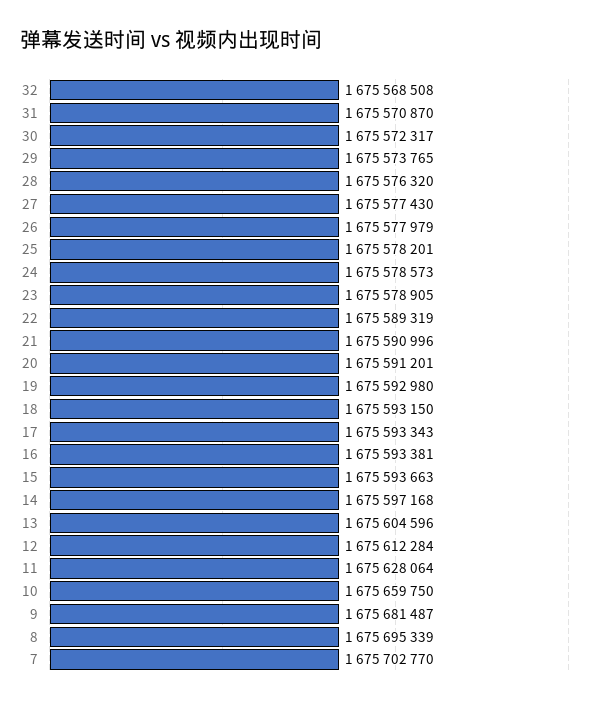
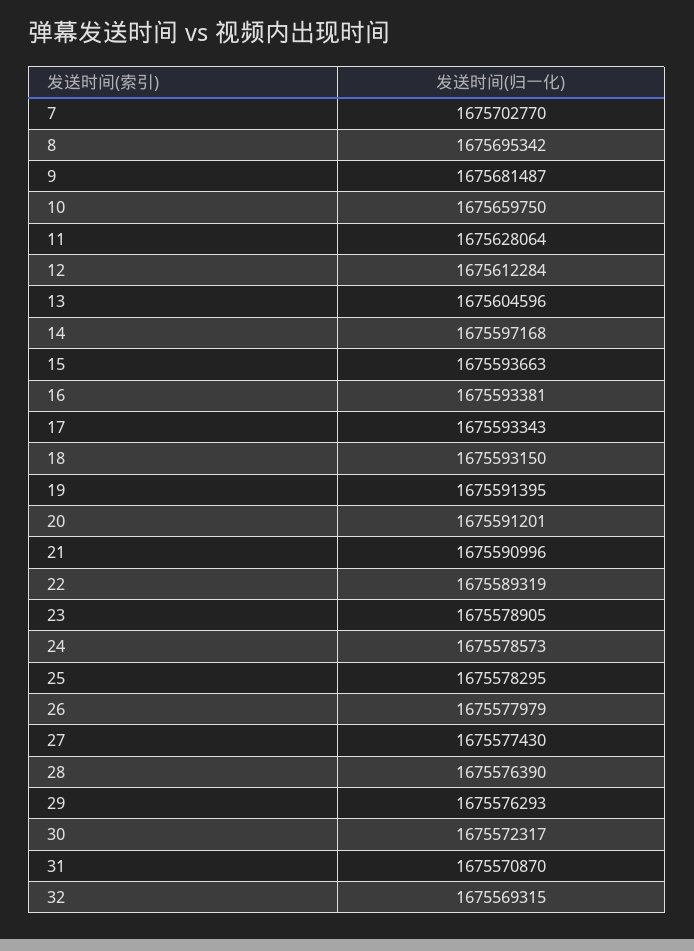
  {
-   "32": 1675568508,
+   "32": 1675569315,
    "31": 1675570870,
    "30": 1675572317,
-   "29": 1675573765,
+   "29": 1675576293,
-   "28": 1675576320,
+   "28": 1675576390,
    "27": 1675577430,
    "26": 1675577979,
-   "25": 1675578201,
+   "25": 1675578295,
    "24": 1675578573,
    "23": 1675578905,
    "22": 1675589319,
    "21": 1675590996,
    "20": 1675591201,
-   "19": 1675592980,
+   "19": 1675591395,
    "18": 1675593150,
    "17": 1675593343,
    "16": 1675593381,
    "15": 1675593663,
    "14": 1675597168,
    "13": 1675604596,
    "12": 1675612284,
    "11": 1675628064,
    "10": 1675659750,
    "9": 1675681487,
-   "8": 1675695339,
+   "8": 1675695342,
    "7": 1675702770
  }

